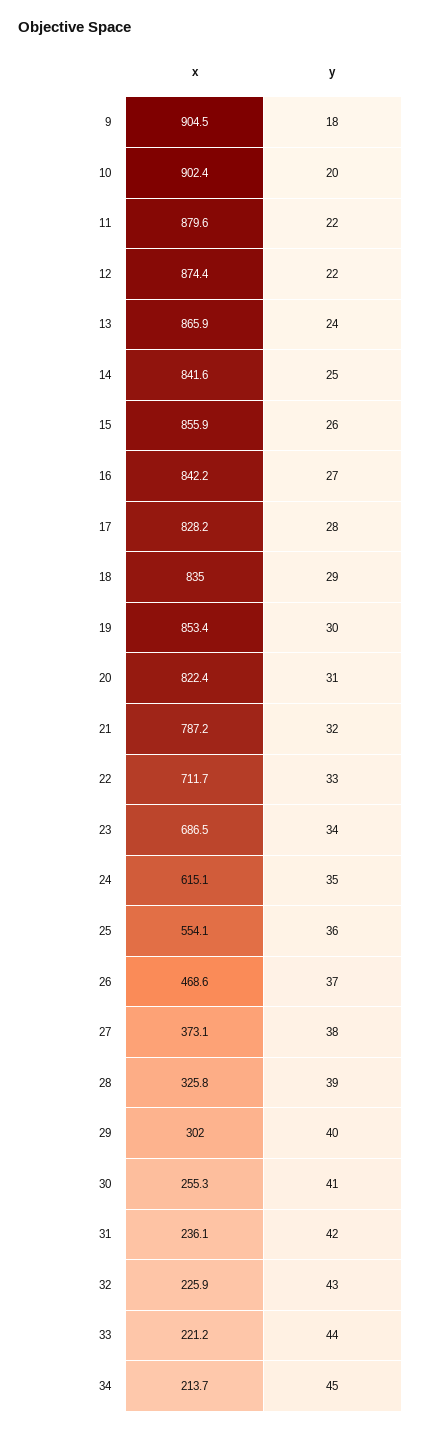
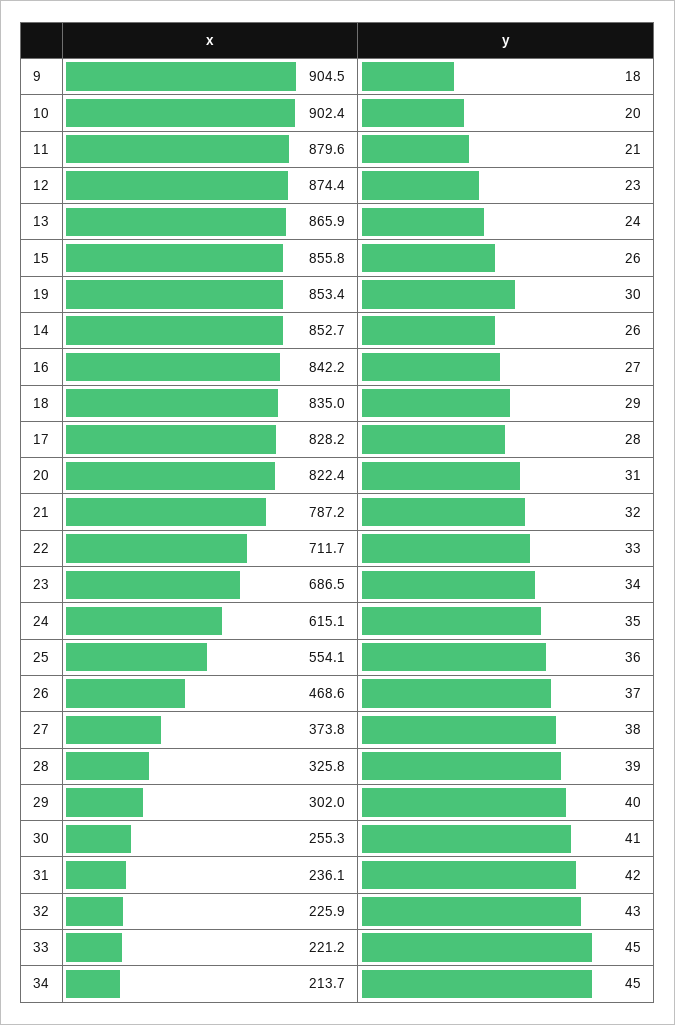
  {
    "x": {
      "9": 904.5,
      "10": 902.4,
      "11": 879.6,
      "12": 874.4,
      "13": 865.9,
-     "14": 841.6,
+     "14": 852.7,
-     "15": 855.9,
+     "15": 855.8,
      "16": 842.2,
      "17": 828.2,
      "18": 835,
      "19": 853.4,
      "20": 822.4,
      "21": 787.2,
      "22": 711.7,
      "23": 686.5,
      "24": 615.1,
      "25": 554.1,
      "26": 468.6,
-     "27": 373.1,
+     "27": 373.8,
      "28": 325.8,
      "29": 302,
      "30": 255.3,
      "31": 236.1,
      "32": 225.9,
      "33": 221.2,
      "34": 213.7
    },
    "y": {
      "9": 18,
      "10": 20,
-     "11": 22,
+     "11": 21,
-     "12": 22,
+     "12": 23,
      "13": 24,
-     "14": 25,
+     "14": 26,
      "15": 26,
      "16": 27,
      "17": 28,
      "18": 29,
      "19": 30,
      "20": 31,
      "21": 32,
      "22": 33,
      "23": 34,
      "24": 35,
      "25": 36,
      "26": 37,
      "27": 38,
      "28": 39,
      "29": 40,
      "30": 41,
      "31": 42,
      "32": 43,
-     "33": 44,
+     "33": 45,
      "34": 45
    }
  }

